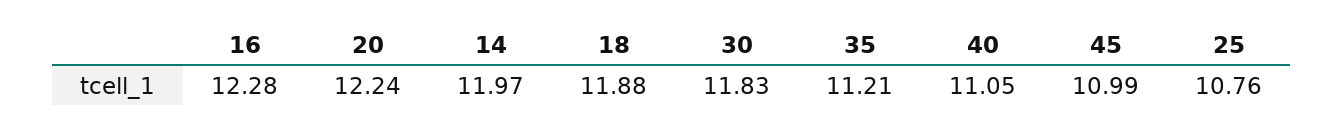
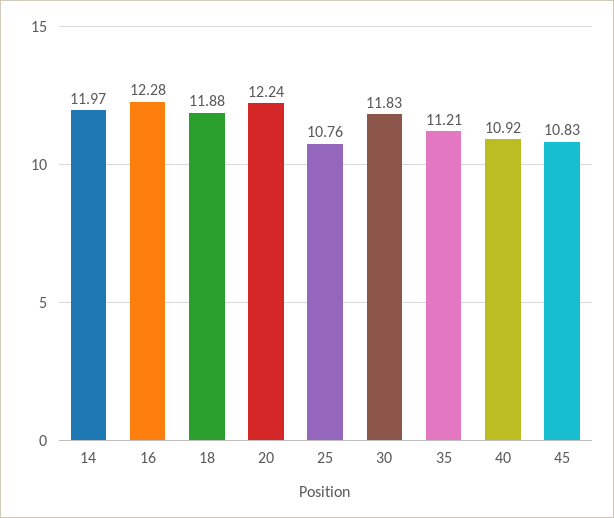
  {
    "16": 12.28,
    "20": 12.24,
    "14": 11.97,
    "18": 11.88,
    "30": 11.83,
    "35": 11.21,
-   "40": 11.05,
+   "40": 10.92,
-   "45": 10.99,
+   "45": 10.83,
    "25": 10.76
  }

